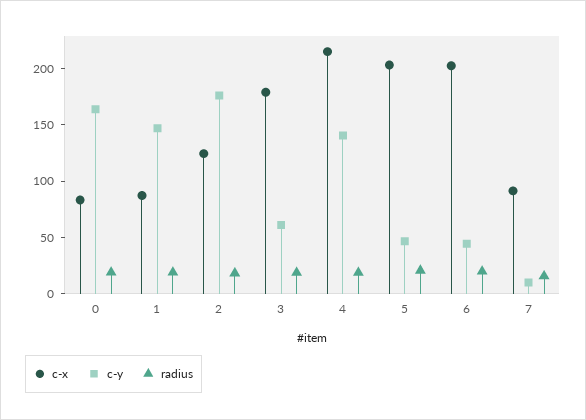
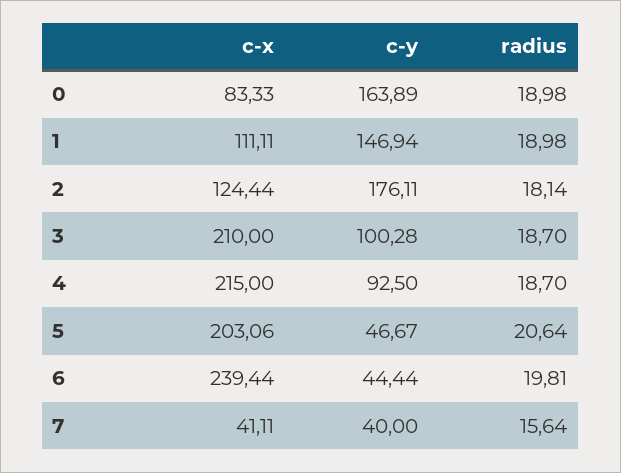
  {
    "c-x": {
      "0": 83.33,
-     "1": 90,
+     "1": 111.11,
      "2": 124.44,
-     "3": 180,
+     "3": 210,
      "4": 215,
      "5": 203.06,
-     "6": 200,
+     "6": 239.44,
-     "7": 90
+     "7": 41.11
    },
    "c-y": {
      "0": 163.89,
      "1": 146.94,
      "2": 176.11,
-     "3": 60,
+     "3": 100.28,
-     "4": 140,
+     "4": 92.5,
      "5": 46.67,
      "6": 44.44,
-     "7": 10
+     "7": 40
    },
    "radius": {
      "0": 18.98,
      "1": 18.98,
      "2": 18.14,
      "3": 18.7,
      "4": 18.7,
      "5": 20.64,
      "6": 19.81,
      "7": 15.64
    }
  }

